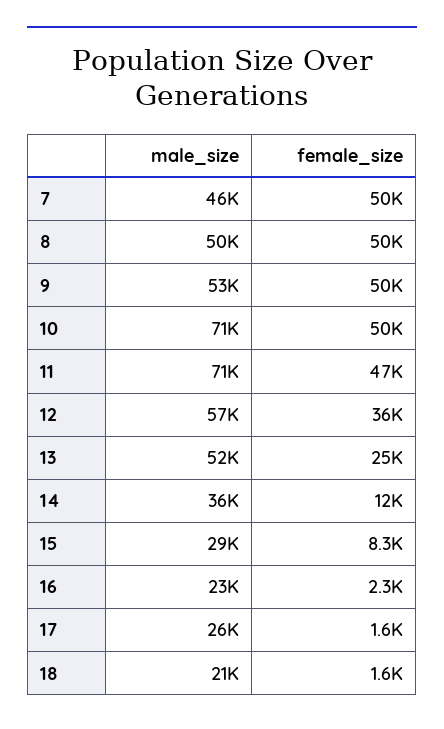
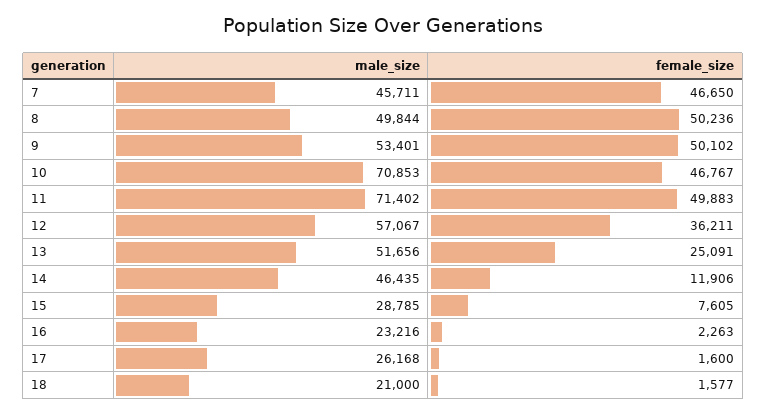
  {
    "male_size": {
      "7": 45711,
      "8": 49844,
      "9": 53401,
      "10": 70853,
      "11": 71402,
      "12": 57067,
      "13": 51656,
-     "14": 36000,
+     "14": 46435,
      "15": 28785,
      "16": 23216,
      "17": 26168,
      "18": 21000
    },
    "female_size": {
-     "7": 50000,
+     "7": 46650,
      "8": 50236,
      "9": 50102,
-     "10": 50000,
+     "10": 46767,
-     "11": 47000,
+     "11": 49883,
      "12": 36211,
      "13": 25091,
      "14": 11906,
-     "15": 8300,
+     "15": 7605,
      "16": 2263,
      "17": 1600,
      "18": 1577
    }
  }

